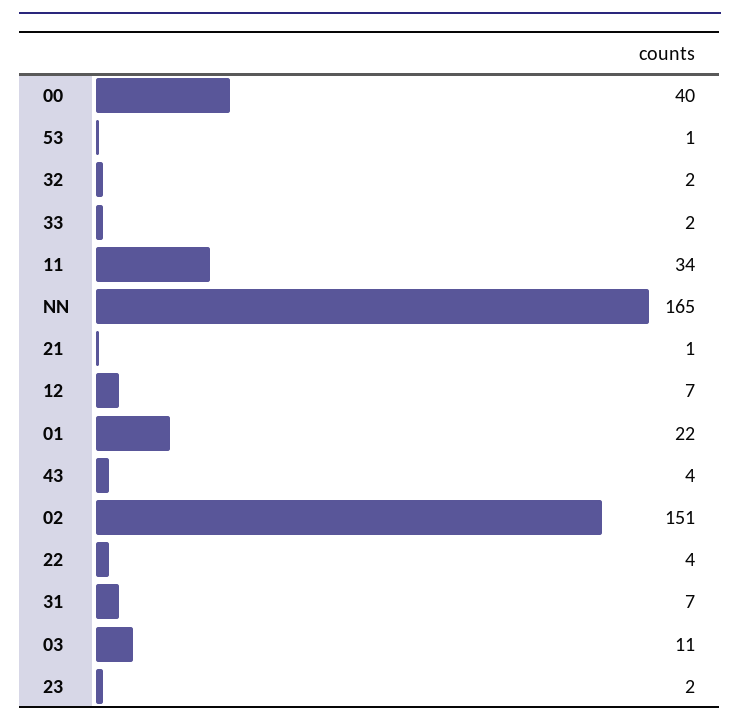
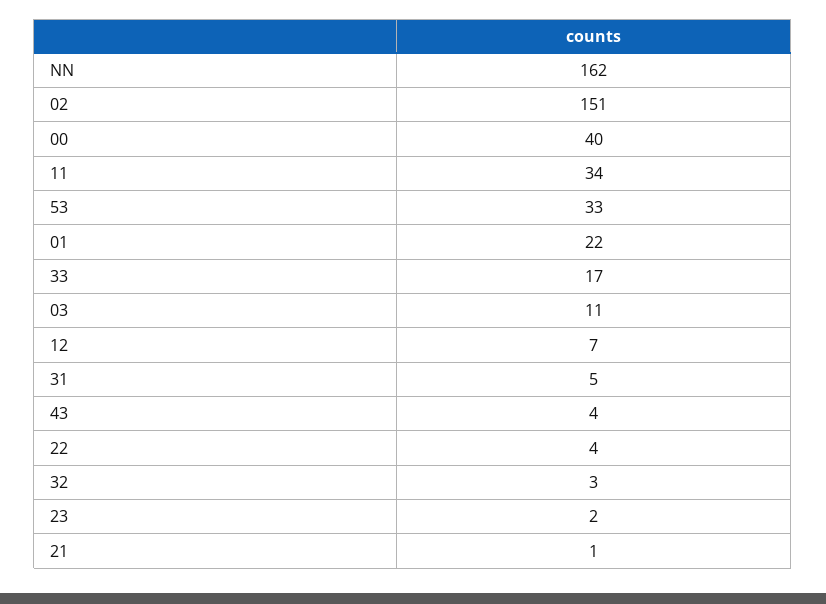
  {
    "00": 40,
-   "53": 1,
+   "53": 33,
-   "32": 2,
+   "32": 3,
-   "33": 2,
+   "33": 17,
    "11": 34,
-   "NN": 165,
+   "NN": 162,
    "21": 1,
    "12": 7,
    "01": 22,
    "43": 4,
    "02": 151,
    "22": 4,
-   "31": 7,
+   "31": 5,
    "03": 11,
    "23": 2
  }

